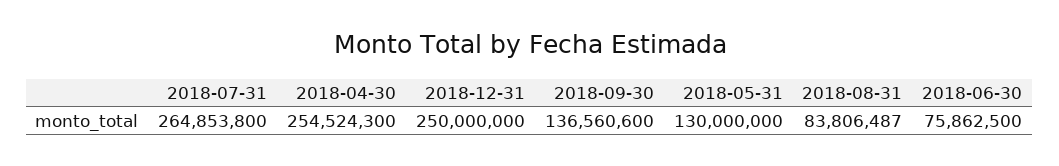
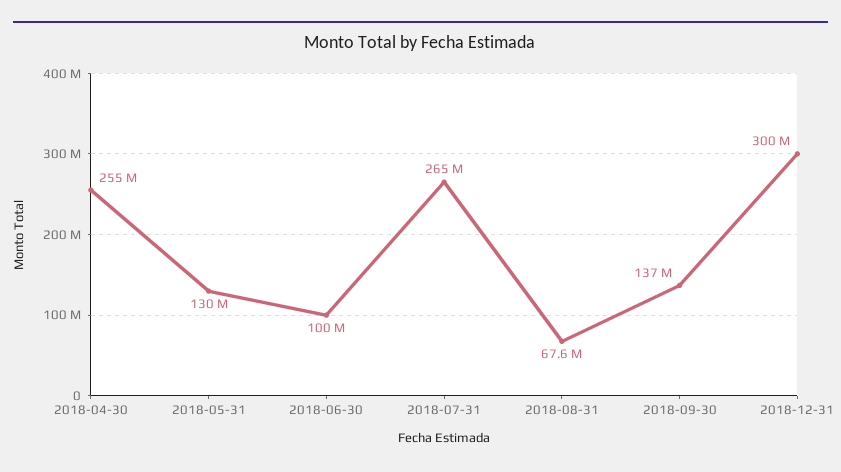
  {
    "2018-07-31": 264853800,
    "2018-04-30": 254524300,
-   "2018-12-31": 250000000,
+   "2018-12-31": 300000000,
    "2018-09-30": 136560600,
    "2018-05-31": 130000000,
-   "2018-08-31": 83806487,
+   "2018-08-31": 67600000,
-   "2018-06-30": 75862500
+   "2018-06-30": 100000000
  }

